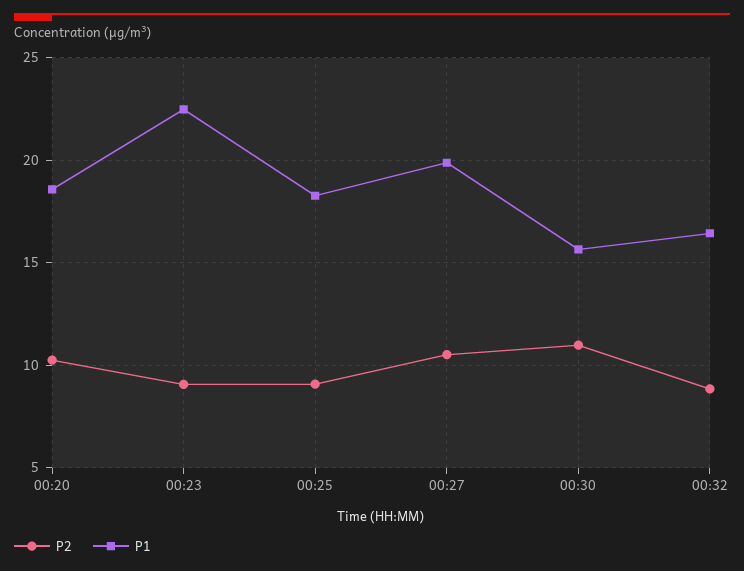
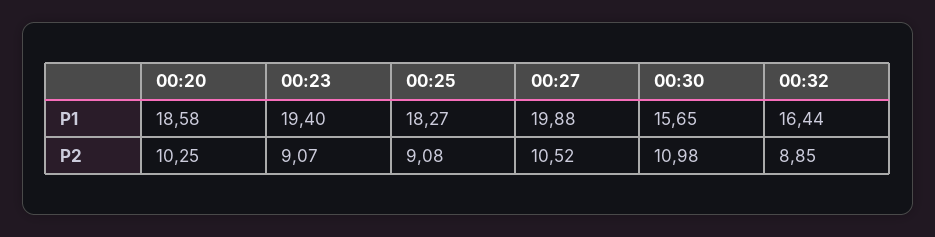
  {
    "P2": {
      "00:20": 10.25,
      "00:23": 9.07,
      "00:25": 9.08,
      "00:27": 10.52,
      "00:30": 10.98,
      "00:32": 8.85
    },
    "P1": {
      "00:20": 18.58,
-     "00:23": 22.5,
+     "00:23": 19.4,
      "00:25": 18.27,
      "00:27": 19.88,
      "00:30": 15.65,
      "00:32": 16.44
    }
  }

